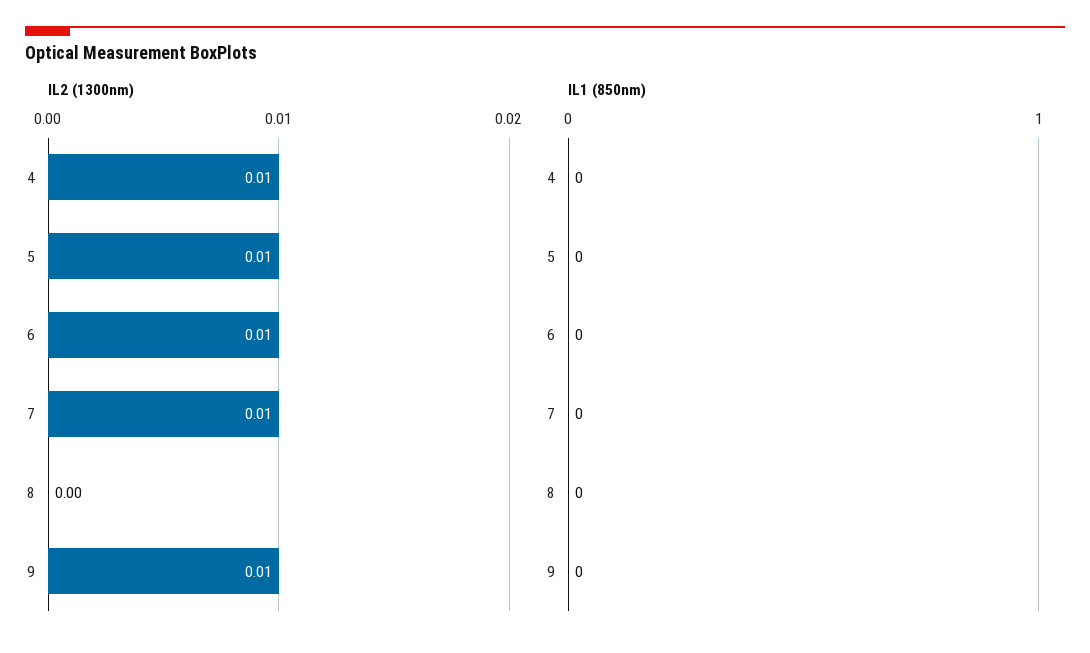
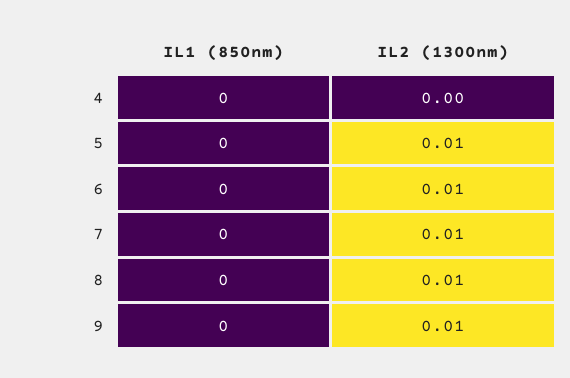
  {
    "IL2 (1300nm)": {
-     "4": 0.01,
+     "4": 0,
      "5": 0.01,
      "6": 0.01,
      "7": 0.01,
-     "8": 0,
+     "8": 0.01,
      "9": 0.01
    },
    "IL1 (850nm)": {
      "4": 0,
      "5": 0,
      "6": 0,
      "7": 0,
      "8": 0,
      "9": 0
    }
  }

